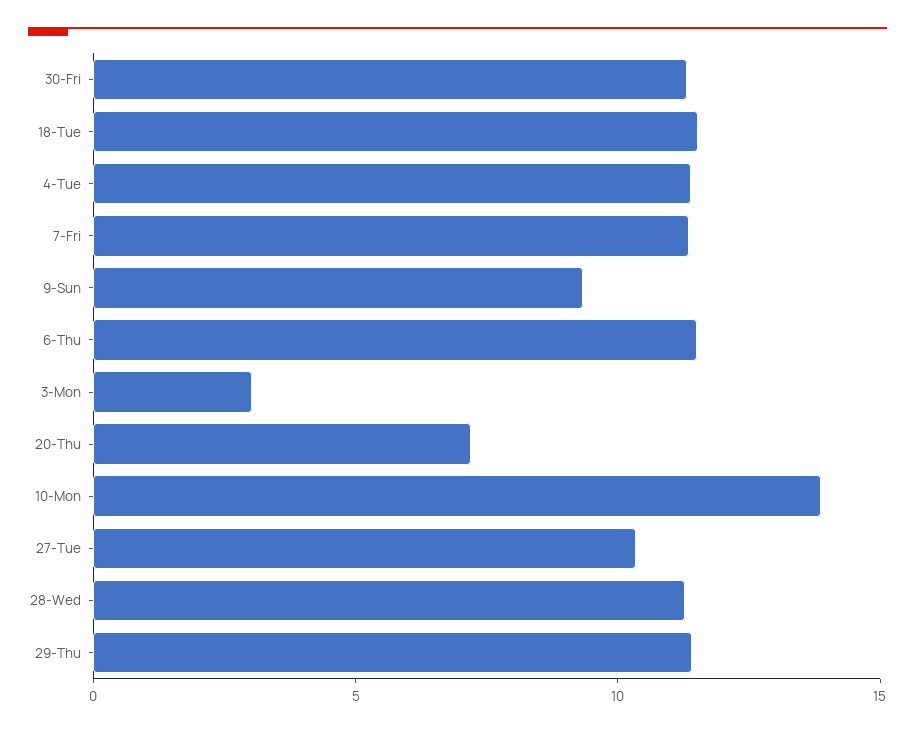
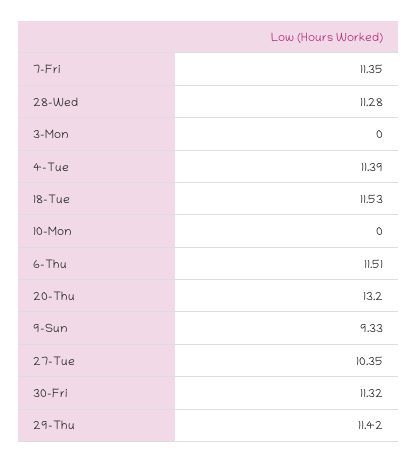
  {
    "30-Fri": 11.32,
    "18-Tue": 11.53,
    "4-Tue": 11.39,
    "7-Fri": 11.35,
    "9-Sun": 9.33,
    "6-Thu": 11.51,
-   "3-Mon": 3,
+   "3-Mon": 0,
-   "20-Thu": 7,
+   "20-Thu": 13.2,
-   "10-Mon": 14,
+   "10-Mon": 0,
    "27-Tue": 10.35,
    "28-Wed": 11.28,
    "29-Thu": 11.42
  }

